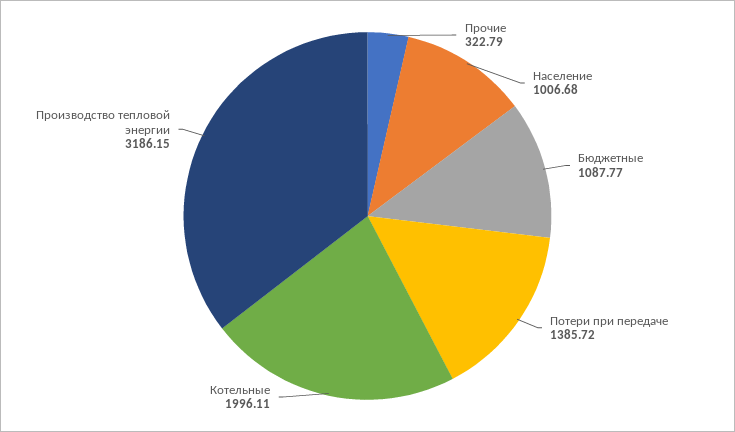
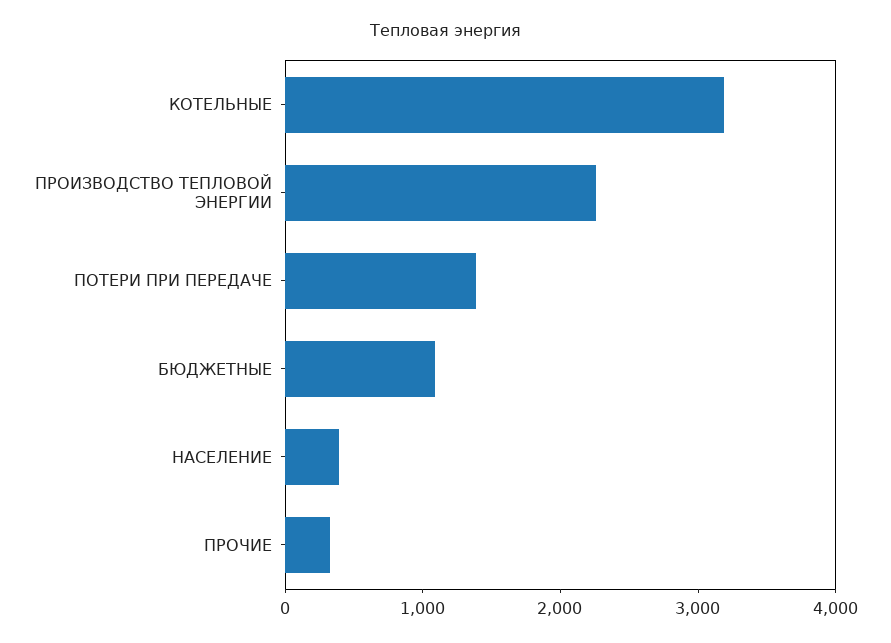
  {
    "Прочие": 322.79,
-   "Население": 1006.68,
+   "Население": 400,
    "Бюджетные": 1087.77,
    "Потери при передаче": 1385.72,
-   "Котельные": 1996.11,
+   "Котельные": 3200,
-   "Производство тепловой энергии": 3186.15
+   "Производство тепловой энергии": 2200
  }

